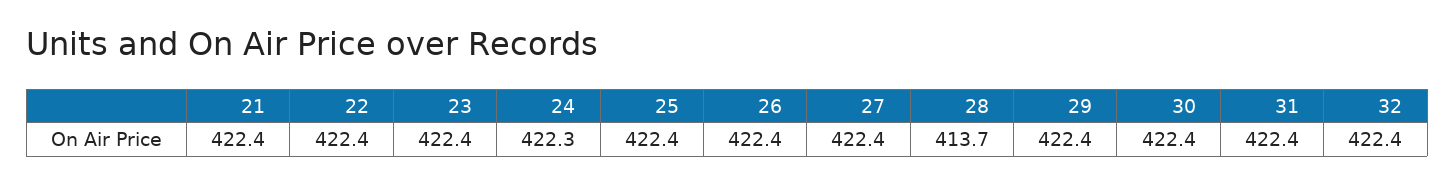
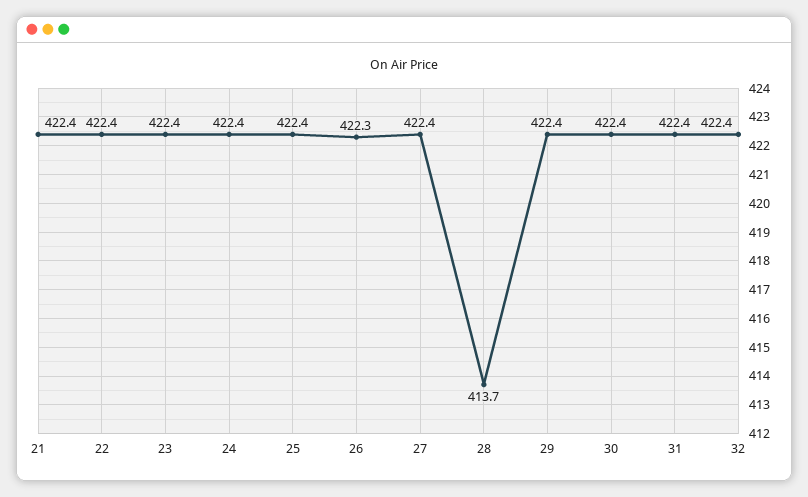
  {
    "21": 422.4,
    "22": 422.4,
    "23": 422.4,
-   "24": 422.3,
+   "24": 422.4,
    "25": 422.4,
-   "26": 422.4,
+   "26": 422.3,
    "27": 422.4,
    "28": 413.7,
    "29": 422.4,
    "30": 422.4,
    "31": 422.4,
    "32": 422.4
  }

